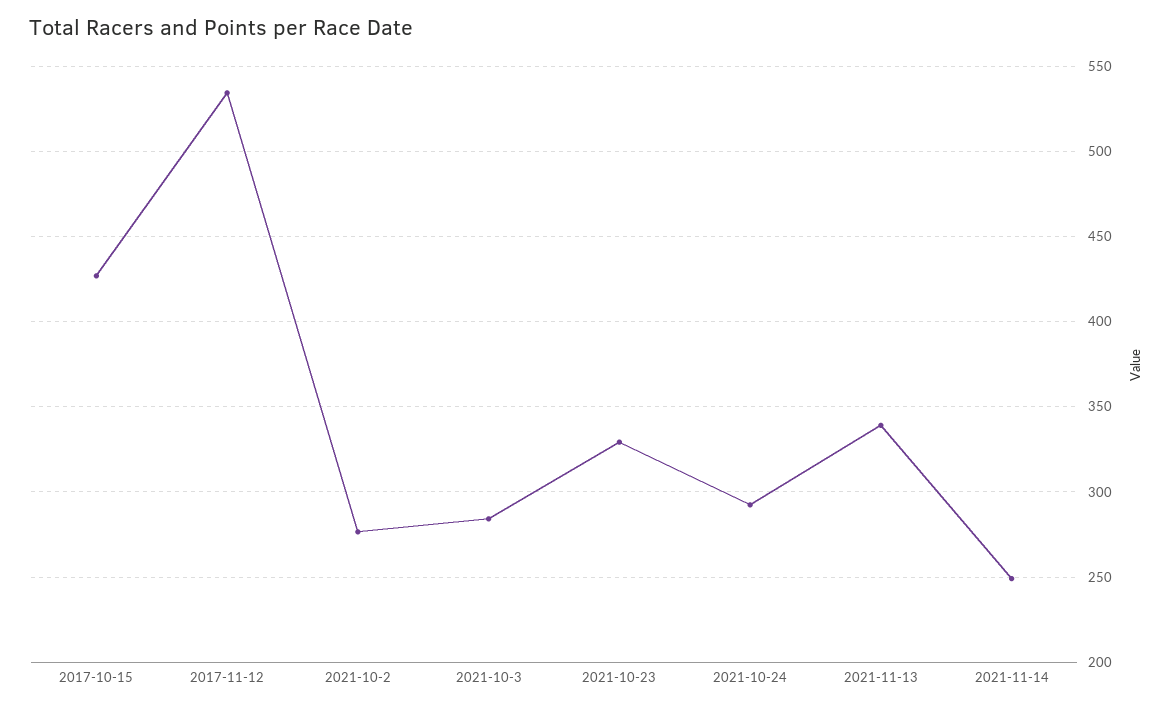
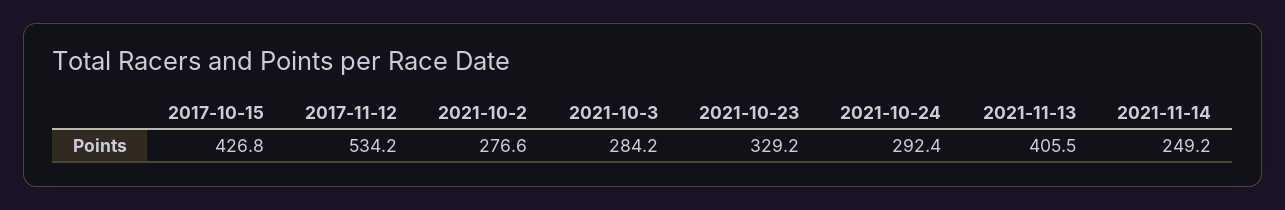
  {
    "2017-10-15": 426.8,
    "2017-11-12": 534.2,
    "2021-10-2": 276.6,
    "2021-10-3": 284.2,
    "2021-10-23": 329.2,
    "2021-10-24": 292.4,
-   "2021-11-13": 340,
+   "2021-11-13": 405.5,
    "2021-11-14": 249.2
  }

